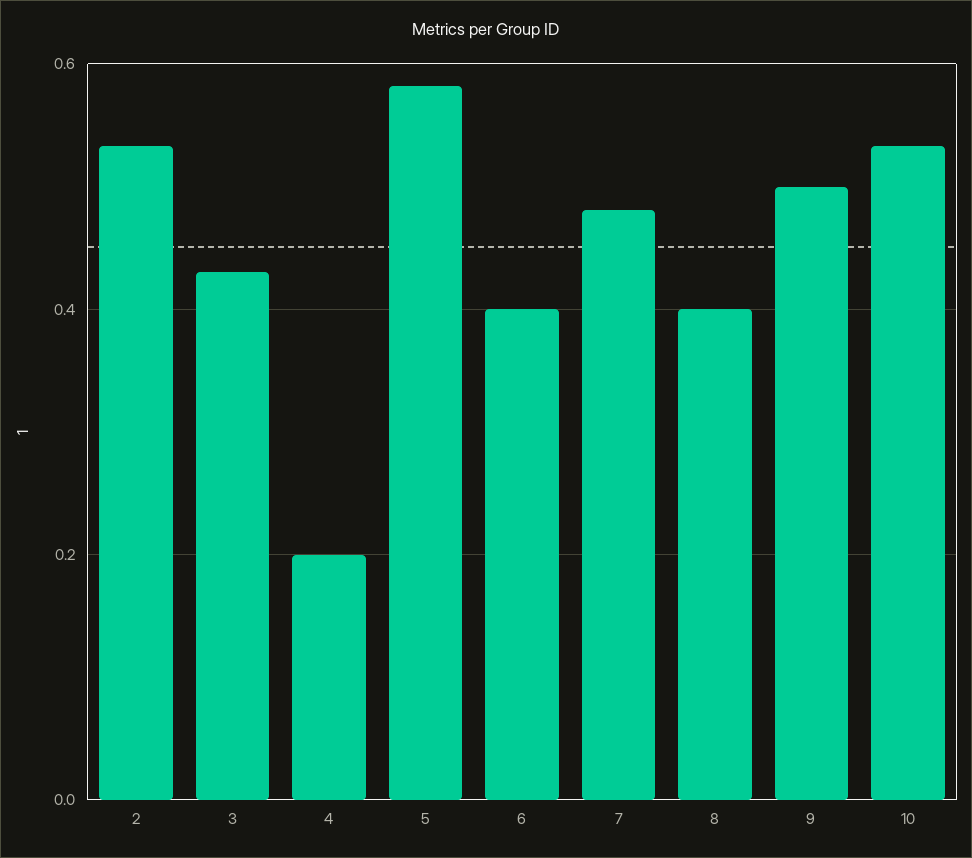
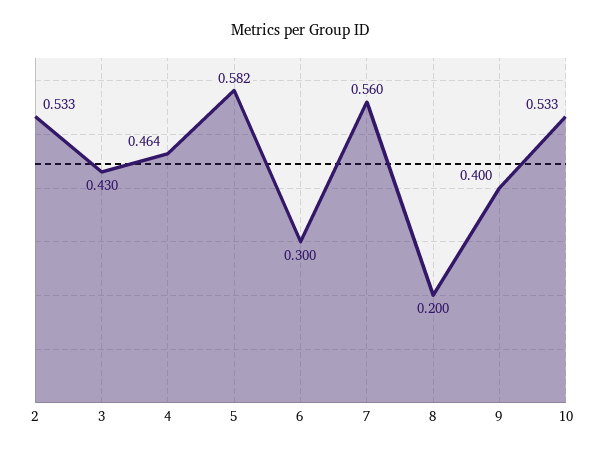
  {
    "2": 0.533,
    "3": 0.43,
-   "4": 0.2,
+   "4": 0.464,
    "5": 0.582,
-   "6": 0.4,
+   "6": 0.3,
-   "7": 0.48,
+   "7": 0.56,
-   "8": 0.4,
+   "8": 0.2,
-   "9": 0.5,
+   "9": 0.4,
    "10": 0.533
  }

